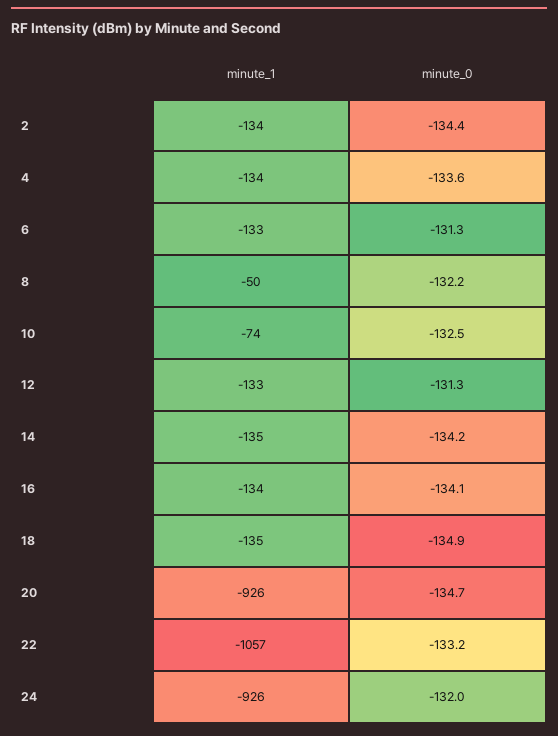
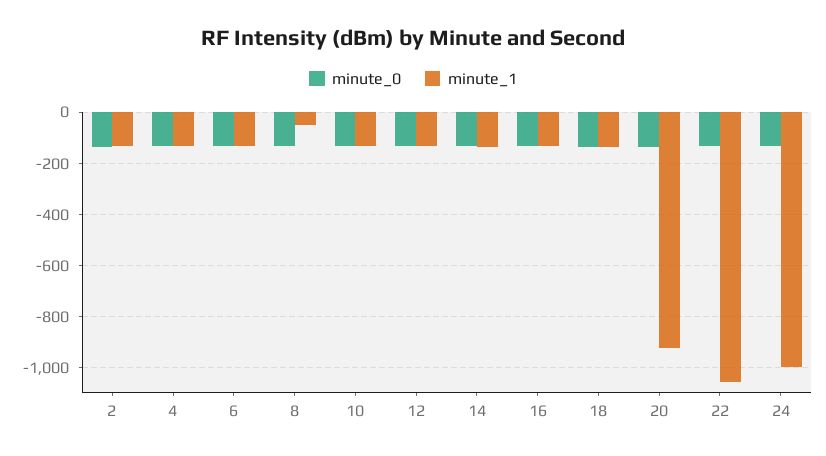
  {
    "minute_1": {
      "2": -134,
      "4": -134,
      "6": -133,
      "8": -50,
-     "10": -74,
+     "10": -125,
      "12": -133,
      "14": -135,
      "16": -134,
      "18": -135,
      "20": -926,
      "22": -1057,
-     "24": -926
+     "24": -1000
    },
    "minute_0": {
      "2": -134.4,
      "4": -133.6,
      "6": -131.3,
      "8": -132.2,
      "10": -132.5,
      "12": -131.3,
      "14": -134.2,
      "16": -134.1,
      "18": -134.9,
      "20": -134.7,
      "22": -133.2,
      "24": -132
    }
  }

